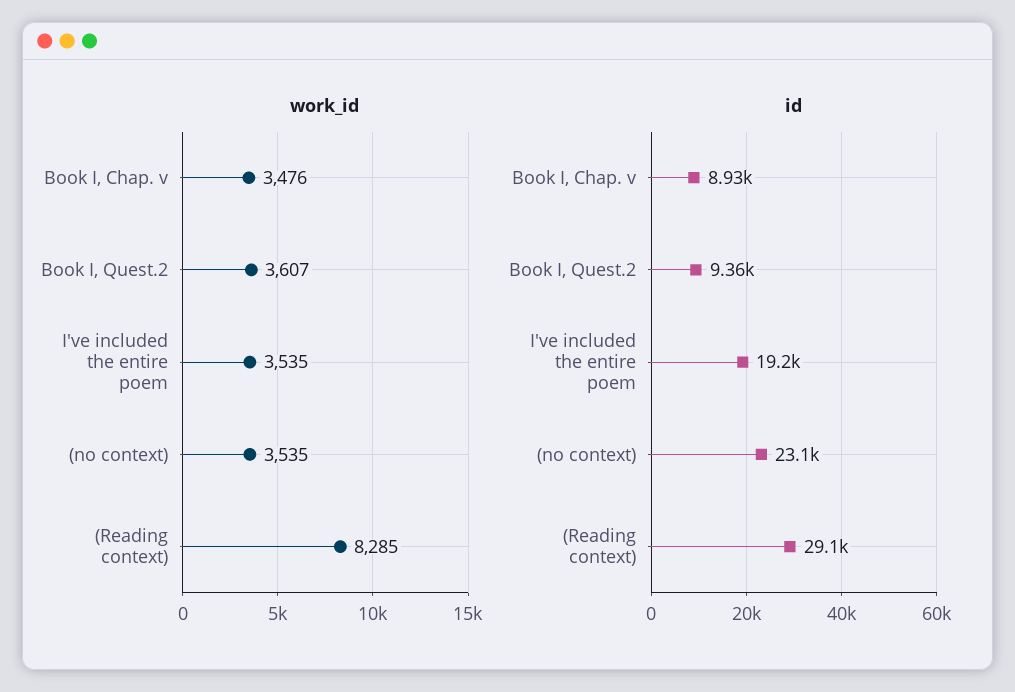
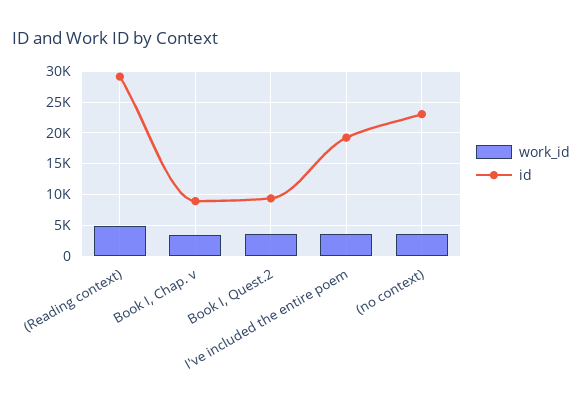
  {
    "work_id": {
      "Book I, Chap. v": 3476,
      "Book I, Quest.2": 3607,
      "I've included the entire poem": 3535,
      "(no context)": 3535,
-     "(Reading context)": 8285
+     "(Reading context)": 5000
    },
    "id": {
      "Book I, Chap. v": 8930,
      "Book I, Quest.2": 9360,
      "I've included the entire poem": 19200,
      "(no context)": 23100,
      "(Reading context)": 29100
    }
  }

